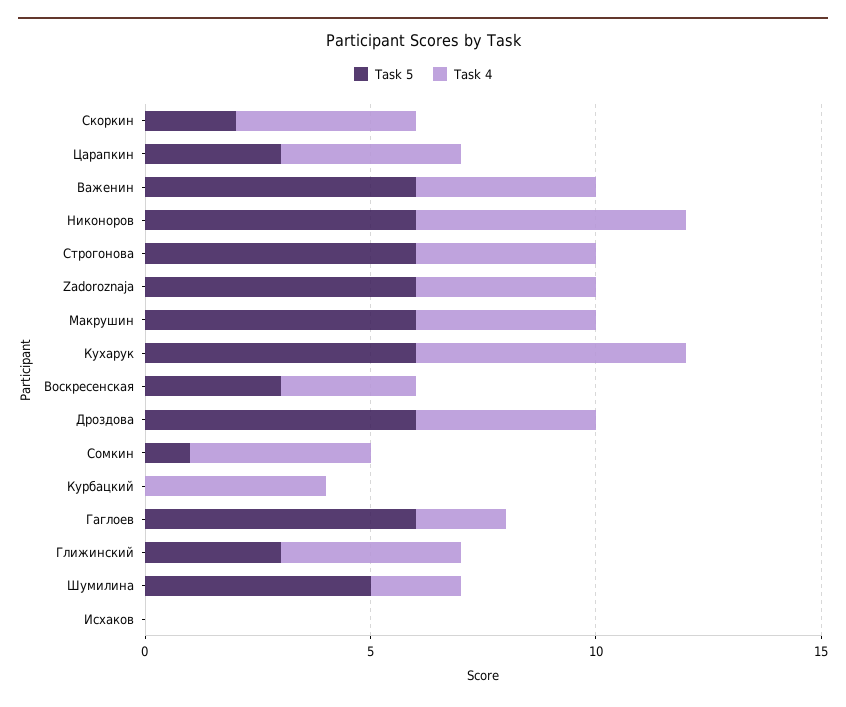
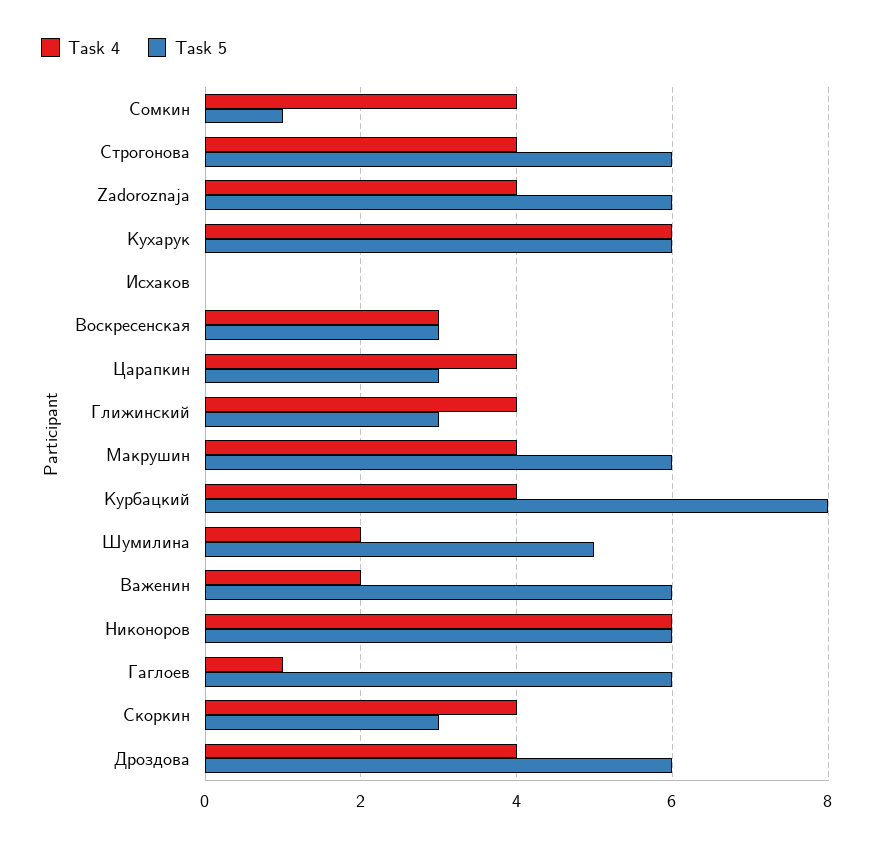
  {
    "Task 5": {
-     "Скоркин": 2,
+     "Скоркин": 3,
      "Царапкин": 3,
      "Важенин": 6,
      "Никоноров": 6,
      "Строгонова": 6,
      "Zadoroznaja": 6,
      "Макрушин": 6,
      "Кухарук": 6,
      "Воскресенская": 3,
      "Дроздова": 6,
      "Сомкин": 1,
-     "Курбацкий": 0,
+     "Курбацкий": 8,
      "Гаглоев": 6,
      "Глижинский": 3,
      "Шумилина": 5,
      "Исхаков": 0
    },
    "Task 4": {
      "Скоркин": 4,
      "Царапкин": 4,
-     "Важенин": 4,
+     "Важенин": 2,
      "Никоноров": 6,
      "Строгонова": 4,
      "Zadoroznaja": 4,
      "Макрушин": 4,
      "Кухарук": 6,
      "Воскресенская": 3,
      "Дроздова": 4,
      "Сомкин": 4,
      "Курбацкий": 4,
-     "Гаглоев": 2,
+     "Гаглоев": 1,
      "Глижинский": 4,
      "Шумилина": 2,
      "Исхаков": 0
    }
  }

